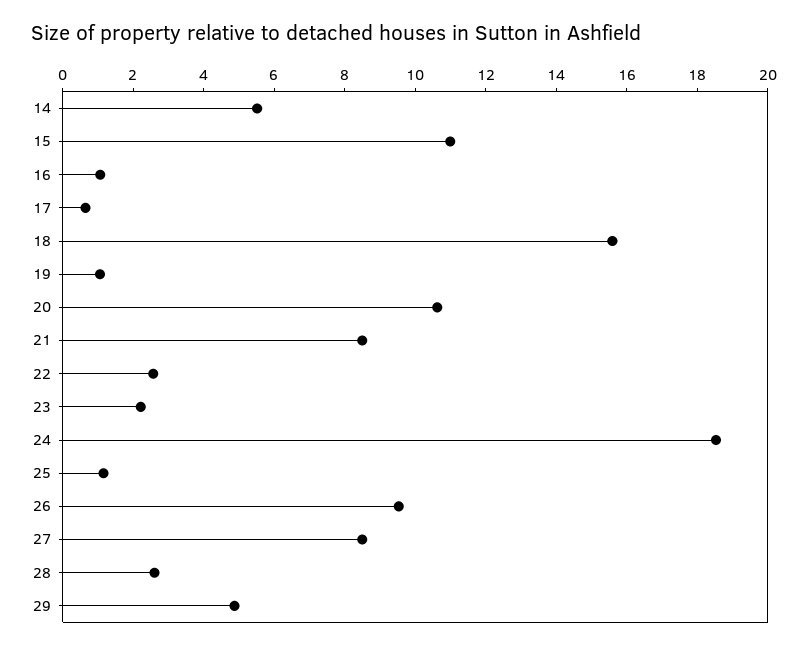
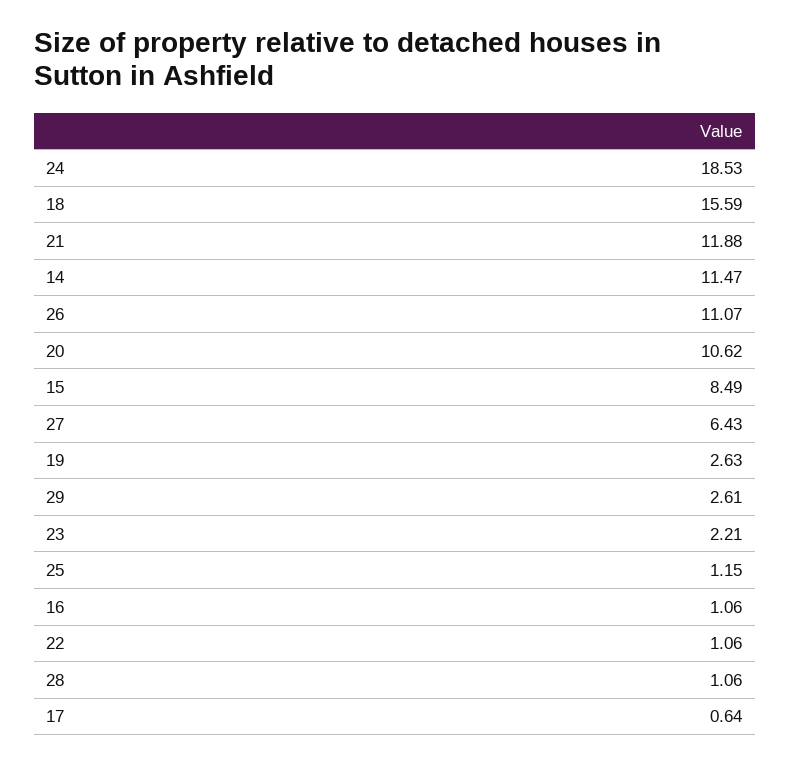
  {
-   "14": 5.5,
+   "14": 11.47,
-   "15": 11,
+   "15": 8.49,
    "16": 1.06,
    "17": 0.64,
    "18": 15.59,
-   "19": 1,
+   "19": 2.63,
    "20": 10.62,
-   "21": 8.5,
+   "21": 11.88,
-   "22": 2.5,
+   "22": 1.06,
    "23": 2.21,
    "24": 18.53,
    "25": 1.15,
-   "26": 9.5,
+   "26": 11.07,
-   "27": 8.5,
+   "27": 6.43,
-   "28": 2.5,
+   "28": 1.06,
-   "29": 5
+   "29": 2.61
  }

